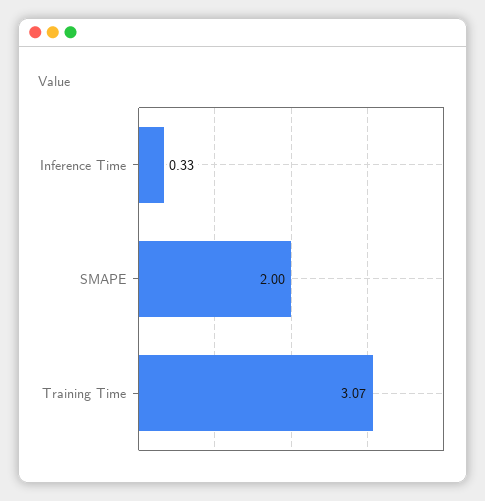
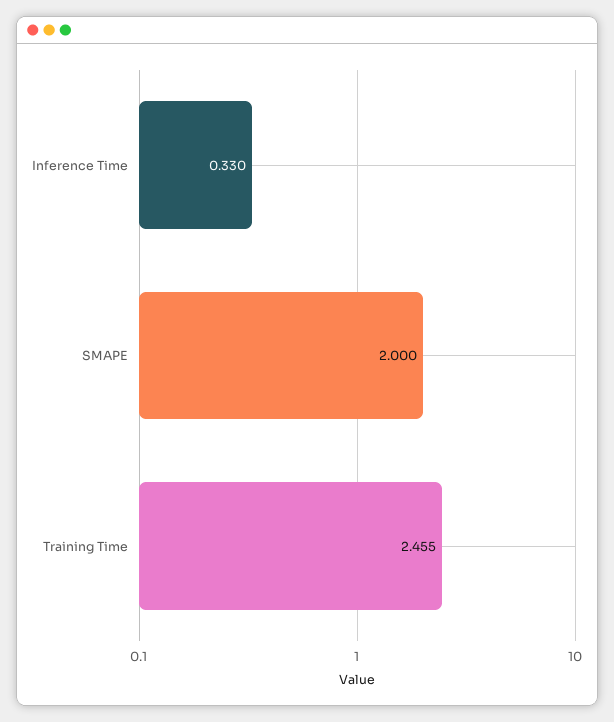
  {
    "Inference Time": 0.33,
    "SMAPE": 2,
-   "Training Time": 3.07
+   "Training Time": 2.455
  }

